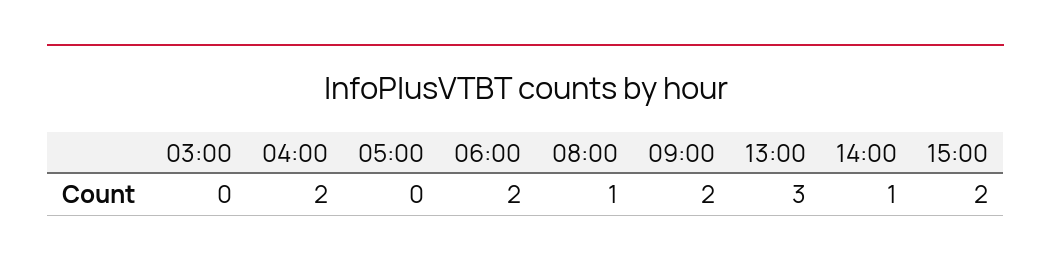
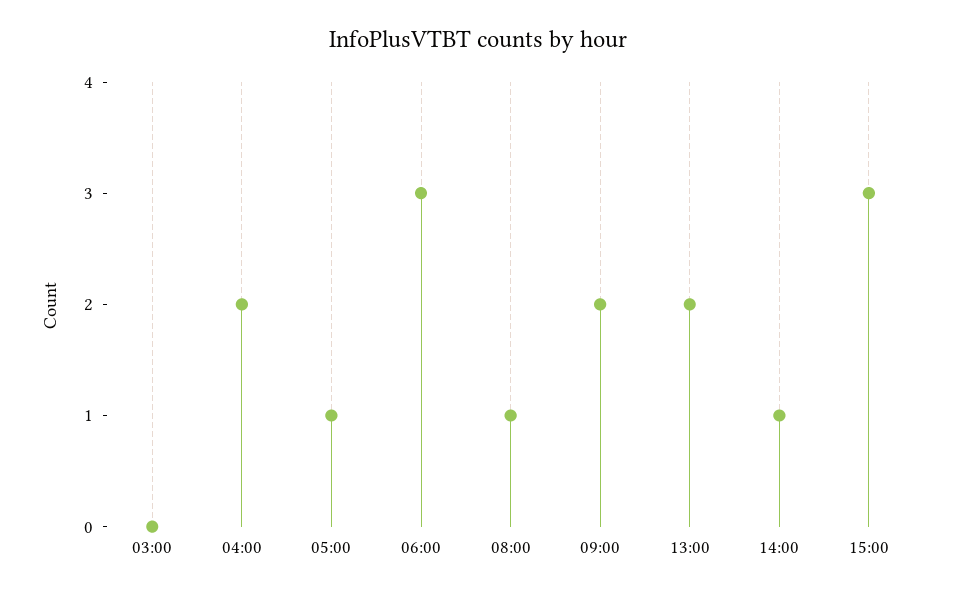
  {
    "03:00": 0,
    "04:00": 2,
-   "05:00": 0,
+   "05:00": 1,
-   "06:00": 2,
+   "06:00": 3,
    "08:00": 1,
    "09:00": 2,
-   "13:00": 3,
+   "13:00": 2,
    "14:00": 1,
-   "15:00": 2
+   "15:00": 3
  }

